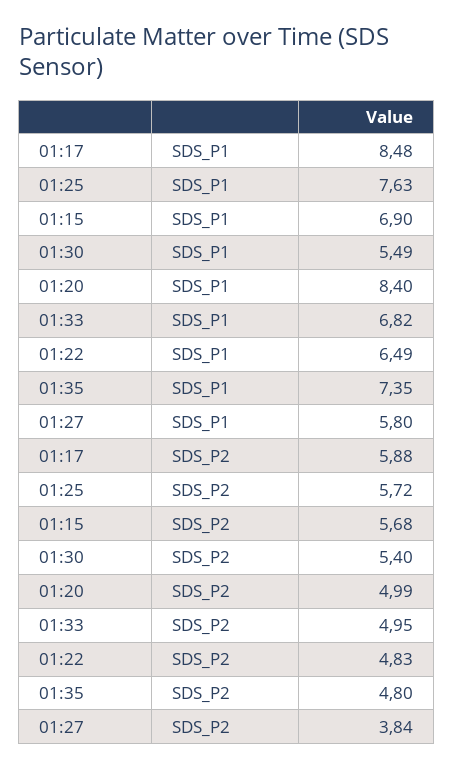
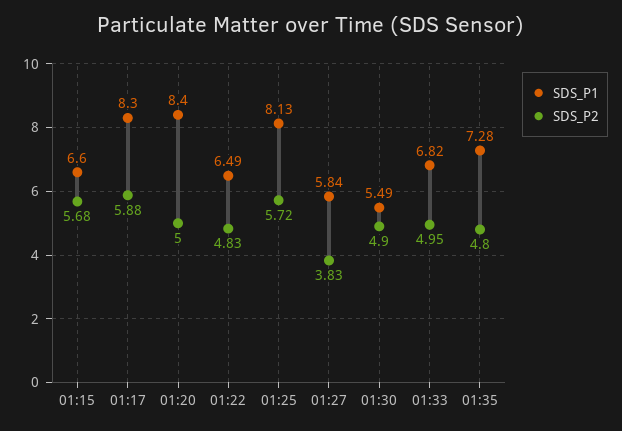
  {
    "SDS_P1": {
-     "01:17": 8.48,
+     "01:17": 8.3,
-     "01:25": 7.63,
+     "01:25": 8.13,
-     "01:15": 6.9,
+     "01:15": 6.6,
      "01:30": 5.49,
      "01:20": 8.4,
      "01:33": 6.82,
      "01:22": 6.49,
-     "01:35": 7.35,
+     "01:35": 7.28,
-     "01:27": 5.8
+     "01:27": 5.84
    },
    "SDS_P2": {
      "01:17": 5.88,
      "01:25": 5.72,
      "01:15": 5.68,
-     "01:30": 5.4,
+     "01:30": 4.9,
-     "01:20": 4.99,
+     "01:20": 5,
      "01:33": 4.95,
      "01:22": 4.83,
      "01:35": 4.8,
-     "01:27": 3.84
+     "01:27": 3.83
    }
  }

